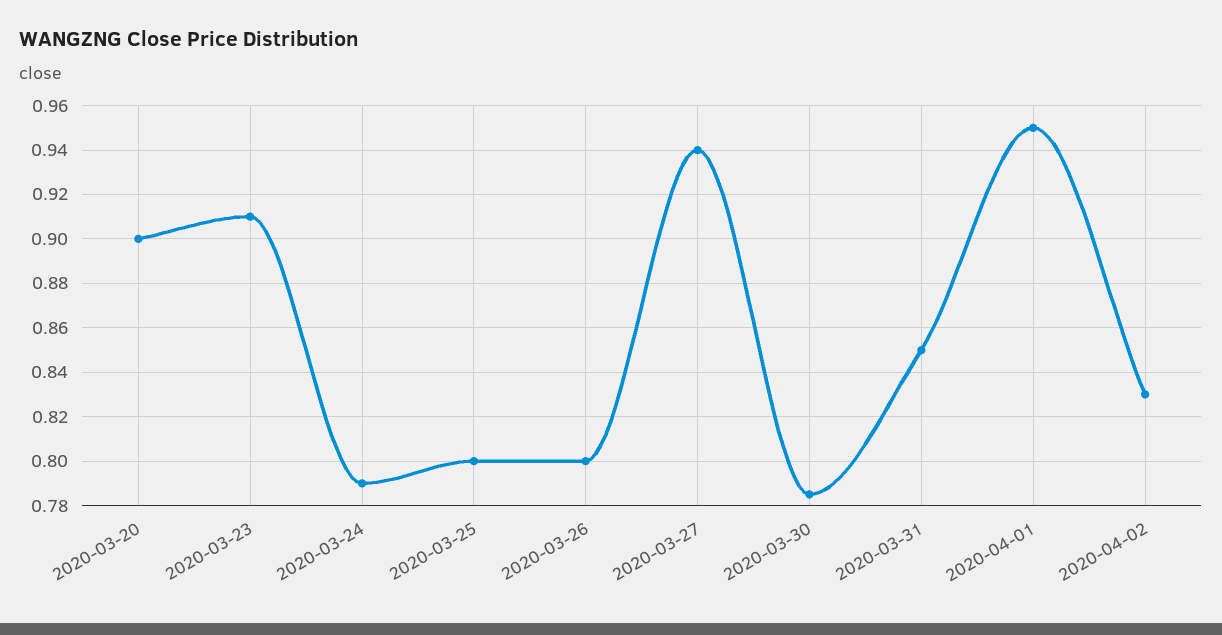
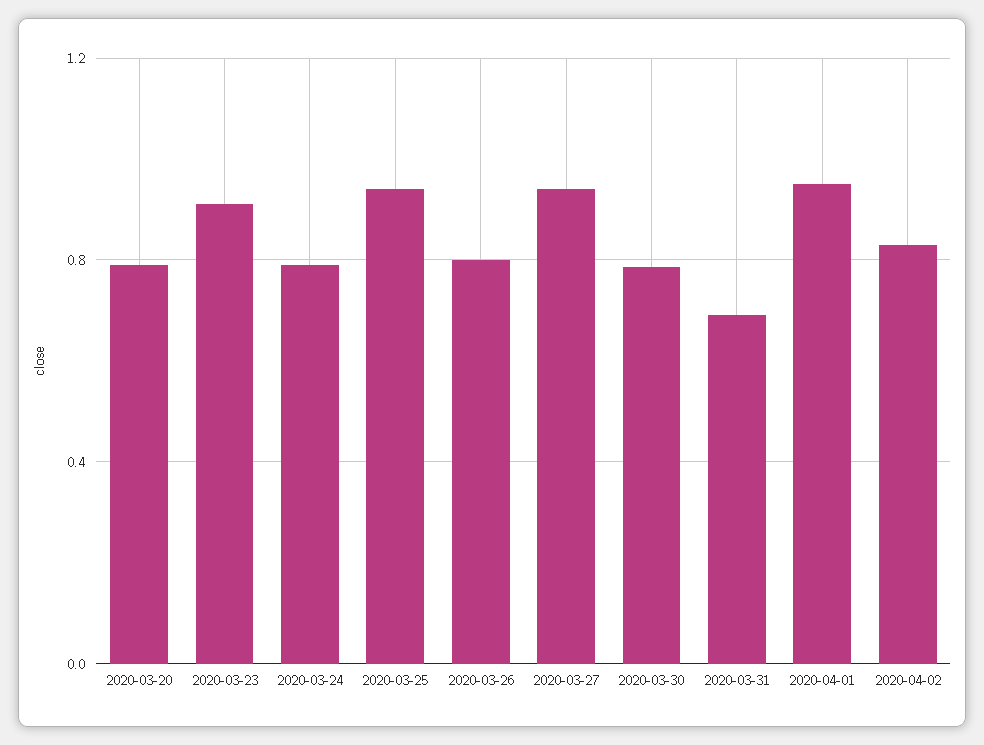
  {
-   "2020-03-20": 0.9,
+   "2020-03-20": 0.8,
    "2020-03-23": 0.91,
    "2020-03-24": 0.79,
-   "2020-03-25": 0.8,
+   "2020-03-25": 0.95,
    "2020-03-26": 0.8,
    "2020-03-27": 0.94,
    "2020-03-30": 0.785,
-   "2020-03-31": 0.85,
+   "2020-03-31": 0.7,
    "2020-04-01": 0.95,
    "2020-04-02": 0.83
  }

